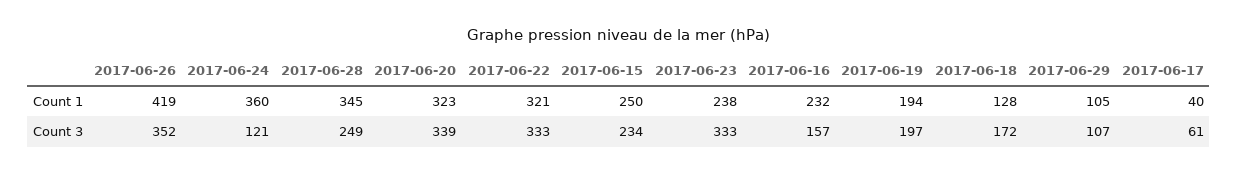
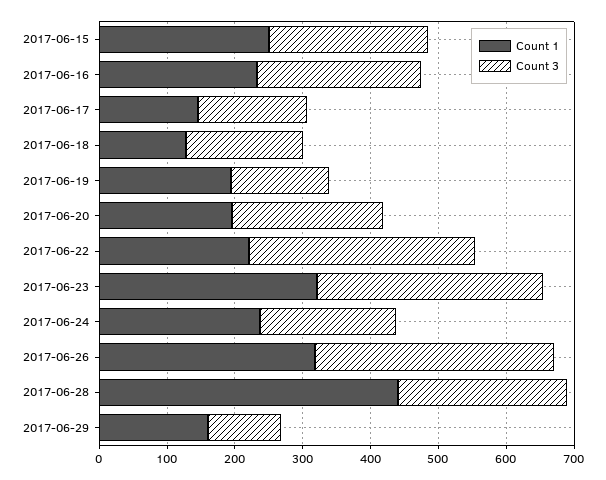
  {
    "Count 1": {
-     "2017-06-26": 419,
+     "2017-06-26": 320,
-     "2017-06-24": 360,
+     "2017-06-24": 240,
-     "2017-06-28": 345,
+     "2017-06-28": 440,
-     "2017-06-20": 323,
+     "2017-06-20": 200,
-     "2017-06-22": 321,
+     "2017-06-22": 220,
      "2017-06-15": 250,
-     "2017-06-23": 238,
+     "2017-06-23": 320,
      "2017-06-16": 232,
      "2017-06-19": 194,
      "2017-06-18": 128,
-     "2017-06-29": 105,
+     "2017-06-29": 160,
-     "2017-06-17": 40
+     "2017-06-17": 140
    },
    "Count 3": {
      "2017-06-26": 352,
-     "2017-06-24": 121,
+     "2017-06-24": 200,
      "2017-06-28": 249,
-     "2017-06-20": 339,
+     "2017-06-20": 220,
      "2017-06-22": 333,
      "2017-06-15": 234,
      "2017-06-23": 333,
-     "2017-06-16": 157,
+     "2017-06-16": 240,
-     "2017-06-19": 197,
+     "2017-06-19": 140,
      "2017-06-18": 172,
      "2017-06-29": 107,
-     "2017-06-17": 61
+     "2017-06-17": 160
    }
  }

